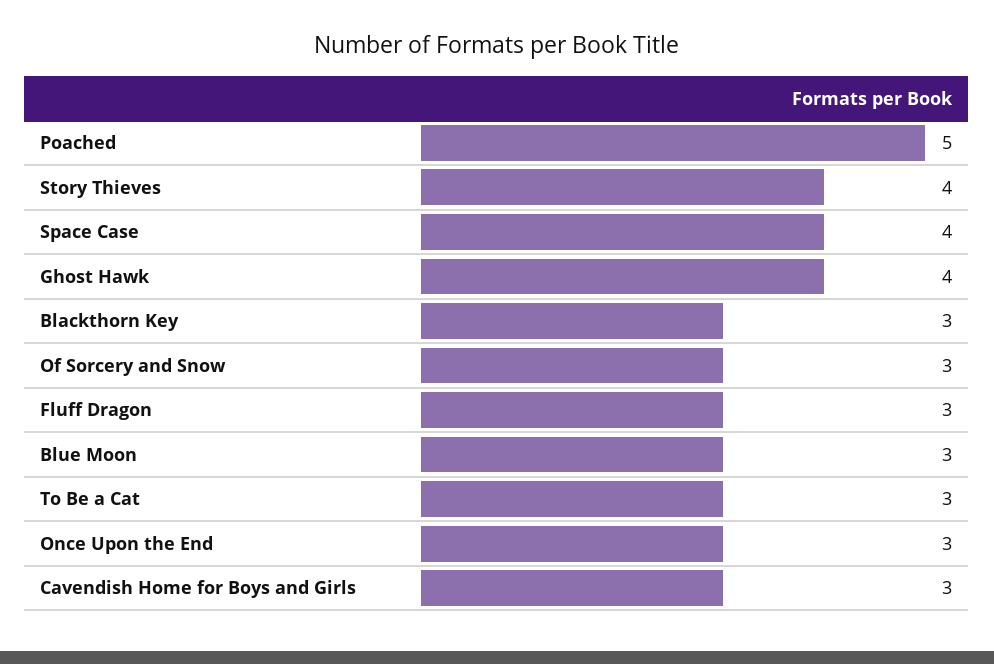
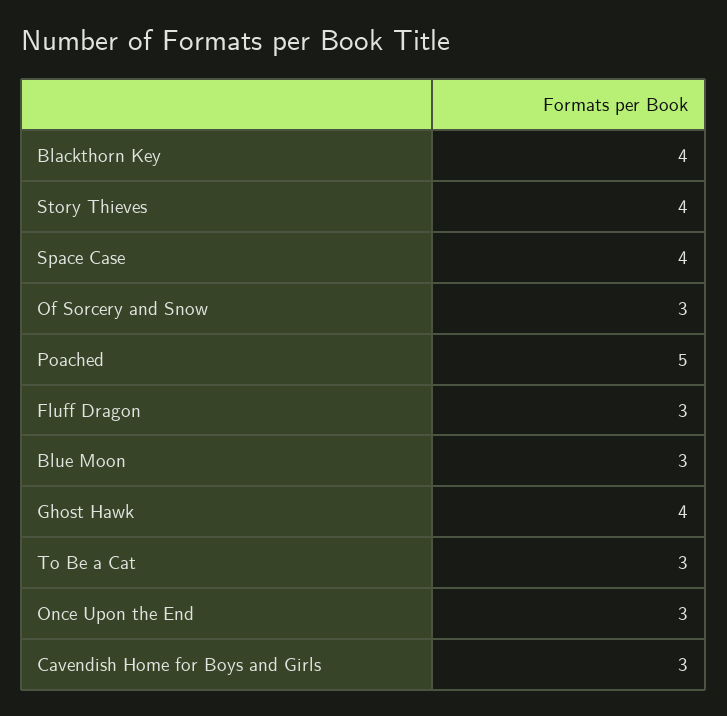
  {
    "Poached": 5,
    "Story Thieves": 4,
    "Space Case": 4,
    "Ghost Hawk": 4,
-   "Blackthorn Key": 3,
+   "Blackthorn Key": 4,
    "Of Sorcery and Snow": 3,
    "Fluff Dragon": 3,
    "Blue Moon": 3,
    "To Be a Cat": 3,
    "Once Upon the End": 3,
    "Cavendish Home for Boys and Girls": 3
  }

